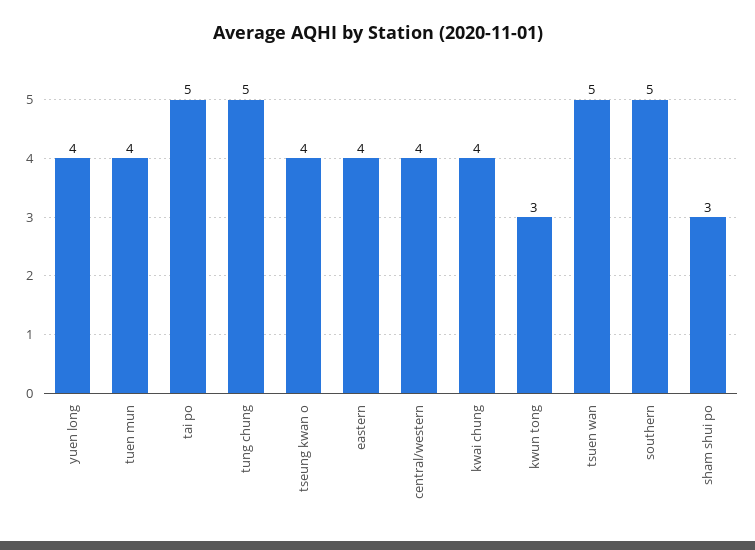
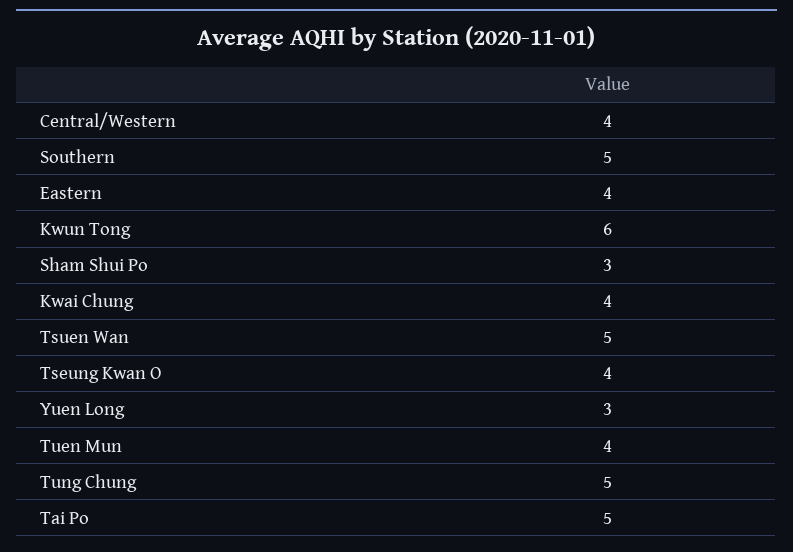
  {
-   "yuen long": 4,
+   "yuen long": 3,
    "tuen mun": 4,
    "tai po": 5,
    "tung chung": 5,
    "tseung kwan o": 4,
    "eastern": 4,
    "central/western": 4,
    "kwai chung": 4,
-   "kwun tong": 3,
+   "kwun tong": 6,
    "tsuen wan": 5,
    "southern": 5,
    "sham shui po": 3
  }

